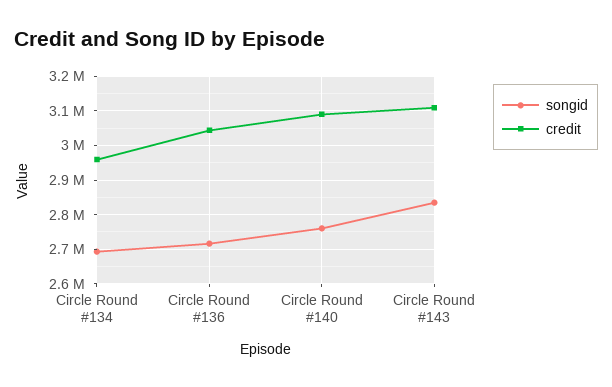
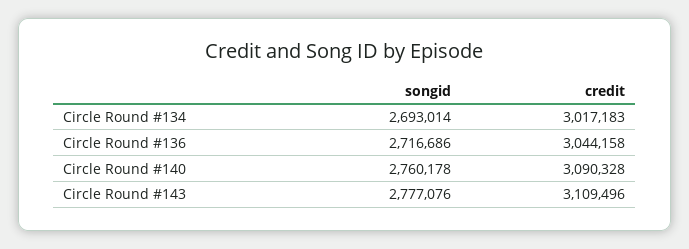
  {
    "songid": {
      "Circle Round #134": 2693014,
      "Circle Round #136": 2716686,
      "Circle Round #140": 2760178,
-     "Circle Round #143": 2840000
+     "Circle Round #143": 2777076
    },
    "credit": {
-     "Circle Round #134": 2960000,
+     "Circle Round #134": 3017183,
      "Circle Round #136": 3044158,
      "Circle Round #140": 3090328,
      "Circle Round #143": 3109496
    }
  }

